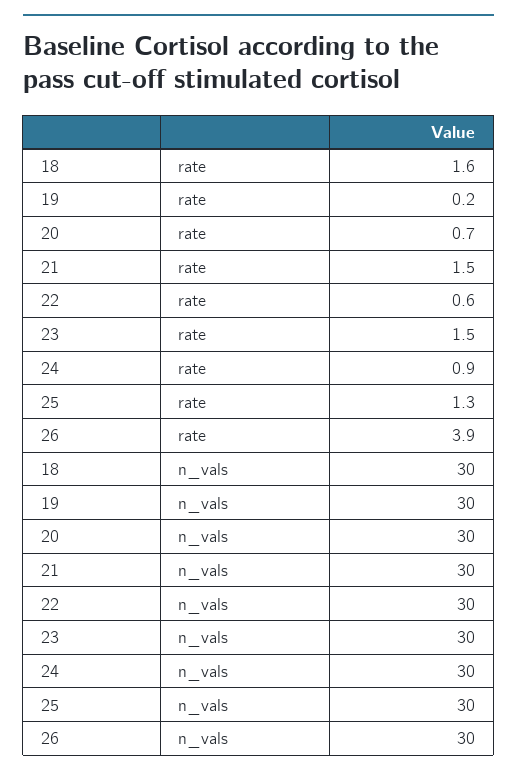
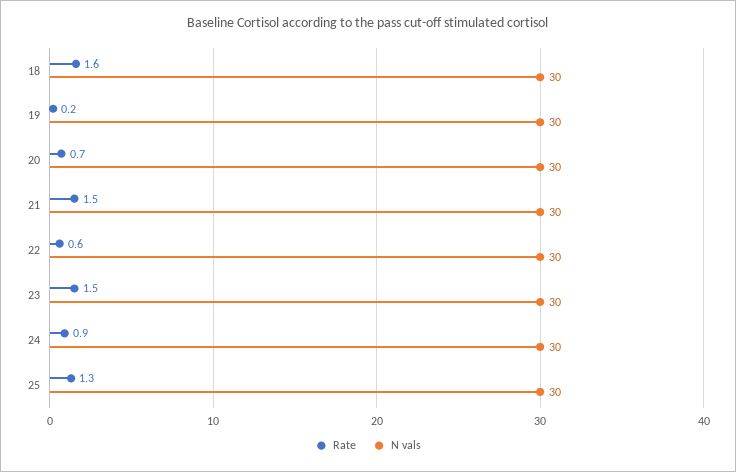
  {
    "rate": {
      "18": 1.6,
      "19": 0.2,
      "20": 0.7,
      "21": 1.5,
      "22": 0.6,
      "23": 1.5,
      "24": 0.9,
-     "25": 1.3,
+     "25": 1.3
-     "26": 3.9
    },
    "n_vals": {
      "18": 30,
      "19": 30,
      "20": 30,
      "21": 30,
      "22": 30,
      "23": 30,
      "24": 30,
-     "25": 30,
+     "25": 30
-     "26": 30
    }
  }

